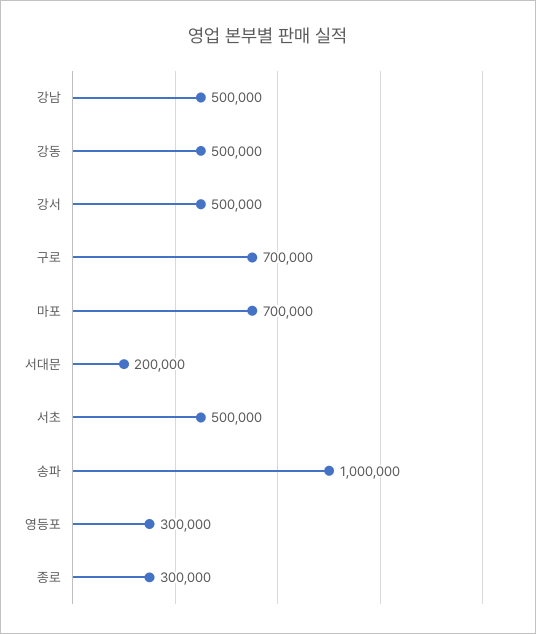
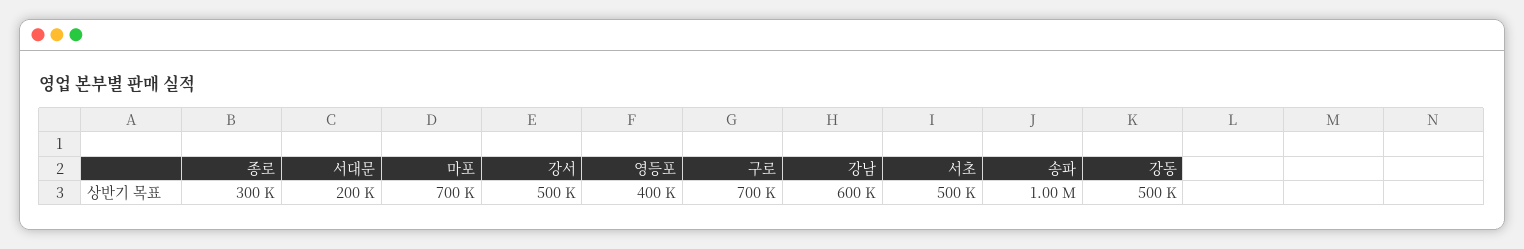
  {
-   "강남": 500000,
+   "강남": 600000,
    "강동": 500000,
    "강서": 500000,
    "구로": 700000,
    "마포": 700000,
    "서대문": 200000,
    "서초": 500000,
    "송파": 1000000,
-   "영등포": 300000,
+   "영등포": 400000,
    "종로": 300000
  }

